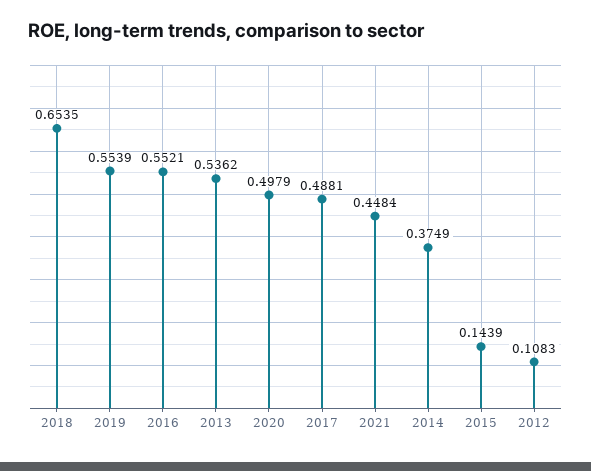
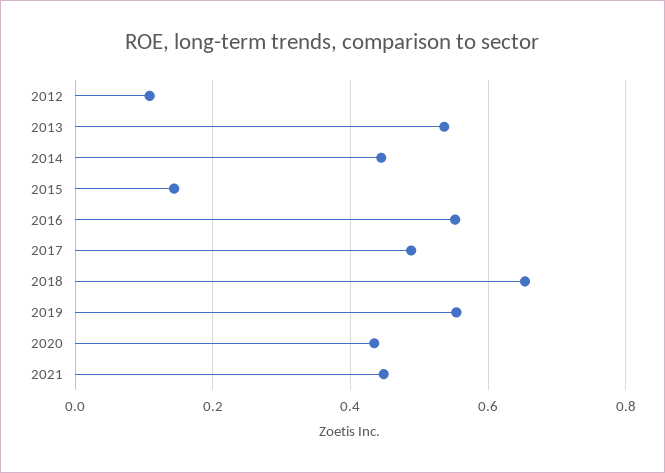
  {
    "2018": 0.6535,
    "2019": 0.5539,
    "2016": 0.5521,
    "2013": 0.5362,
-   "2020": 0.4979,
+   "2020": 0.44,
    "2017": 0.4881,
    "2021": 0.4484,
-   "2014": 0.3749,
+   "2014": 0.44,
    "2015": 0.1439,
    "2012": 0.1083
  }

